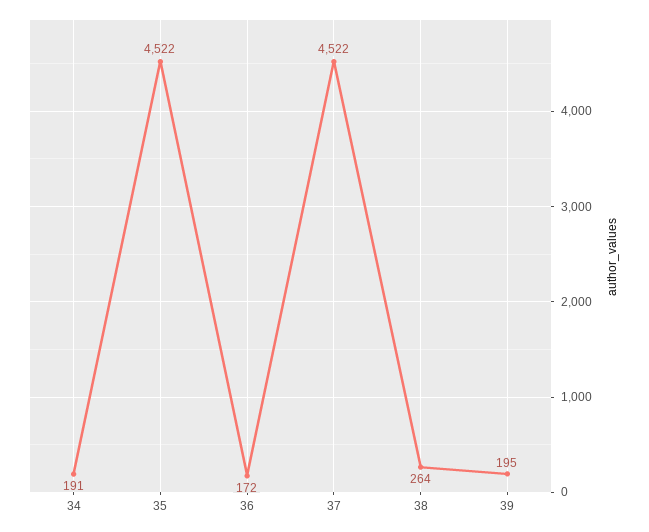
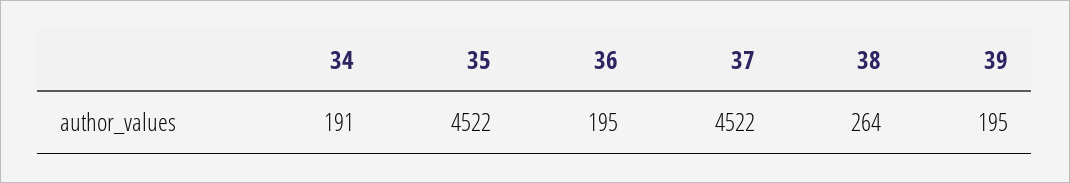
  {
    "34": 191,
    "35": 4522,
-   "36": 172,
+   "36": 195,
    "37": 4522,
    "38": 264,
    "39": 195
  }

